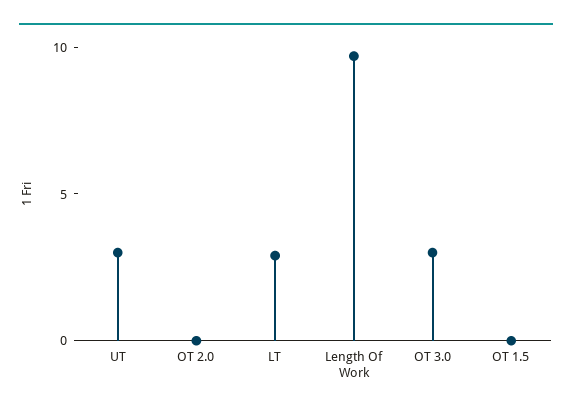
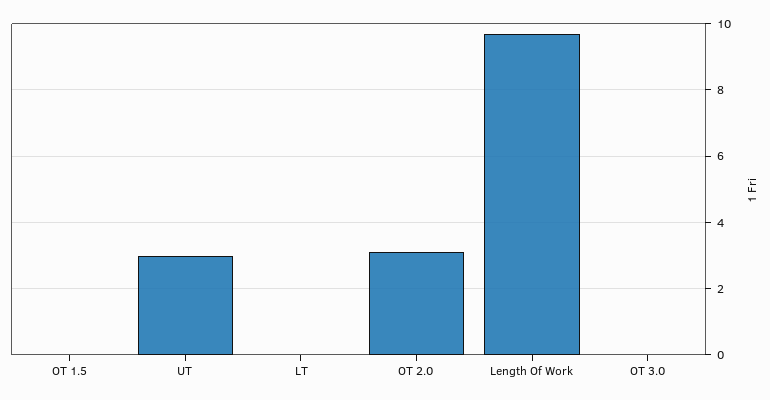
  {
    "UT": 3,
-   "OT 2.0": 0,
+   "OT 2.0": 3,
-   "LT": 3,
+   "LT": 0,
    "Length Of Work": 9.5,
-   "OT 3.0": 3,
+   "OT 3.0": 0,
    "OT 1.5": 0
  }

